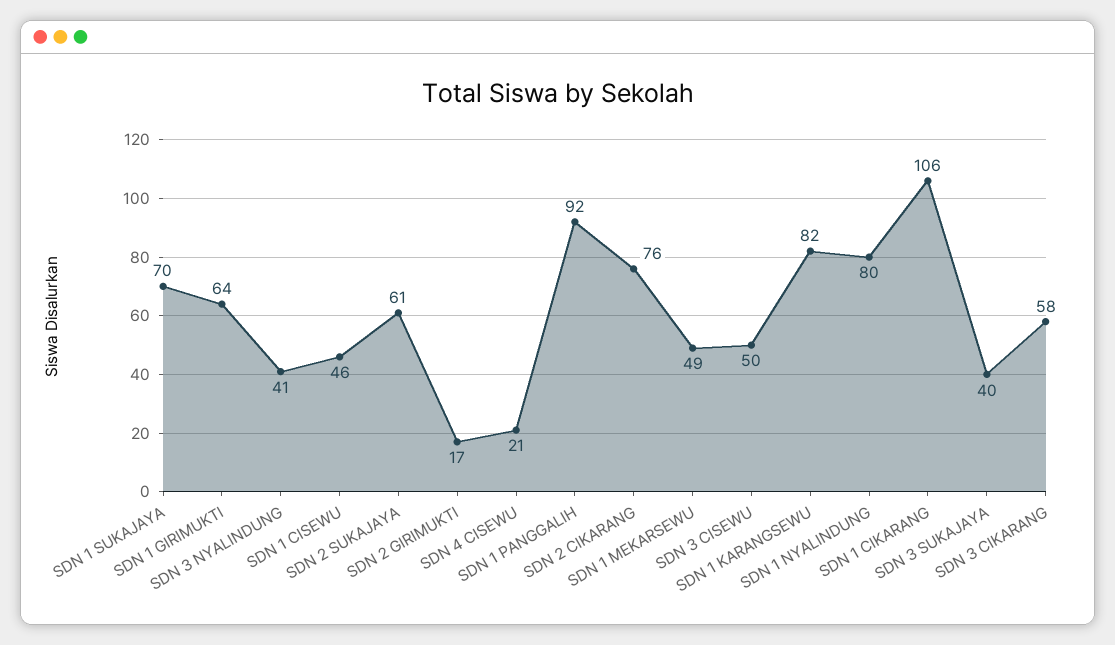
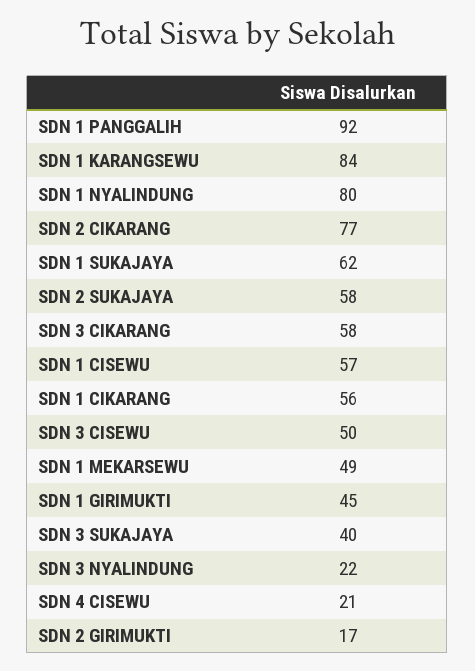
  {
-   "SDN 1 SUKAJAYA": 70,
+   "SDN 1 SUKAJAYA": 62,
-   "SDN 1 GIRIMUKTI": 64,
+   "SDN 1 GIRIMUKTI": 45,
-   "SDN 3 NYALINDUNG": 41,
+   "SDN 3 NYALINDUNG": 22,
-   "SDN 1 CISEWU": 46,
+   "SDN 1 CISEWU": 57,
-   "SDN 2 SUKAJAYA": 61,
+   "SDN 2 SUKAJAYA": 58,
    "SDN 2 GIRIMUKTI": 17,
    "SDN 4 CISEWU": 21,
    "SDN 1 PANGGALIH": 92,
-   "SDN 2 CIKARANG": 76,
+   "SDN 2 CIKARANG": 77,
    "SDN 1 MEKARSEWU": 49,
    "SDN 3 CISEWU": 50,
-   "SDN 1 KARANGSEWU": 82,
+   "SDN 1 KARANGSEWU": 84,
    "SDN 1 NYALINDUNG": 80,
-   "SDN 1 CIKARANG": 106,
+   "SDN 1 CIKARANG": 56,
    "SDN 3 SUKAJAYA": 40,
    "SDN 3 CIKARANG": 58
  }

